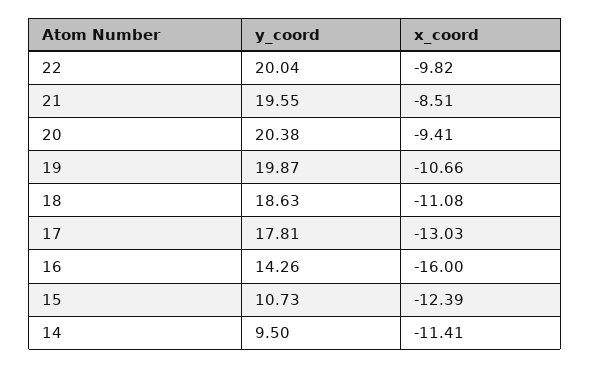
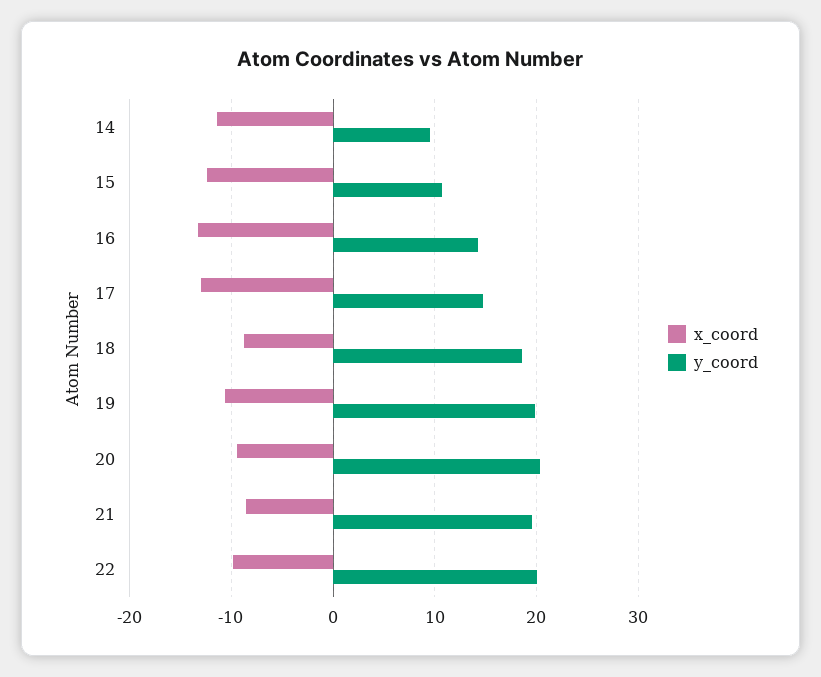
  {
    "y_coord": {
      "22": 20.04,
      "21": 19.55,
      "20": 20.38,
      "19": 19.87,
      "18": 18.63,
-     "17": 17.81,
+     "17": 15,
      "16": 14.26,
      "15": 10.73,
      "14": 9.5
    },
    "x_coord": {
      "22": -9.82,
      "21": -8.51,
      "20": -9.41,
      "19": -10.66,
-     "18": -11.08,
+     "18": -9,
      "17": -13.03,
-     "16": -16,
+     "16": -13,
      "15": -12.39,
      "14": -11.41
    }
  }

